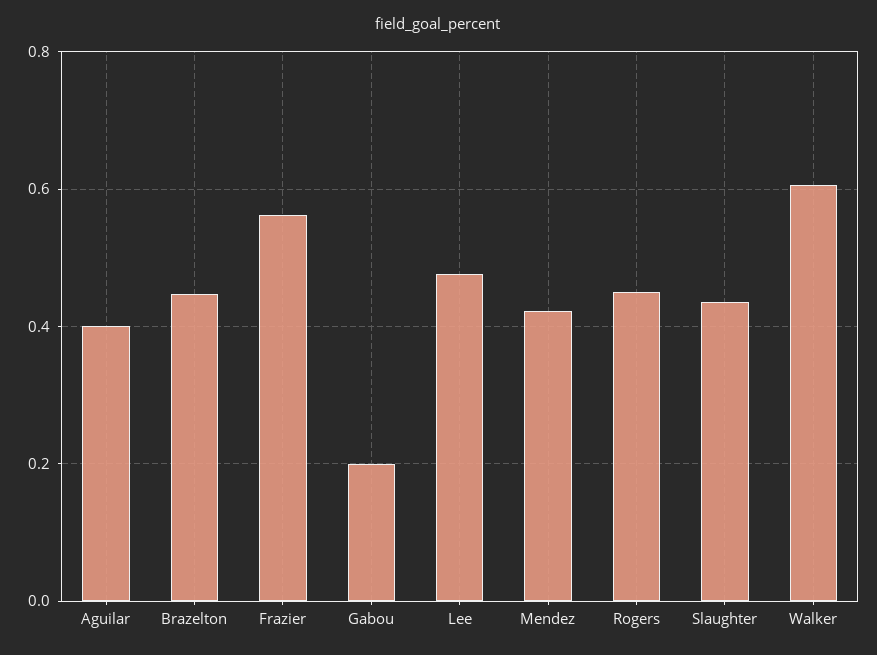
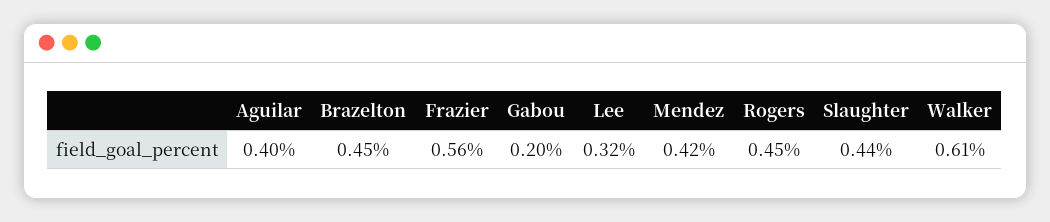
  {
    "Aguilar": 0.4,
    "Brazelton": 0.45,
    "Frazier": 0.56,
    "Gabou": 0.2,
-   "Lee": 0.48,
+   "Lee": 0.32,
    "Mendez": 0.42,
    "Rogers": 0.45,
    "Slaughter": 0.44,
    "Walker": 0.61
  }

